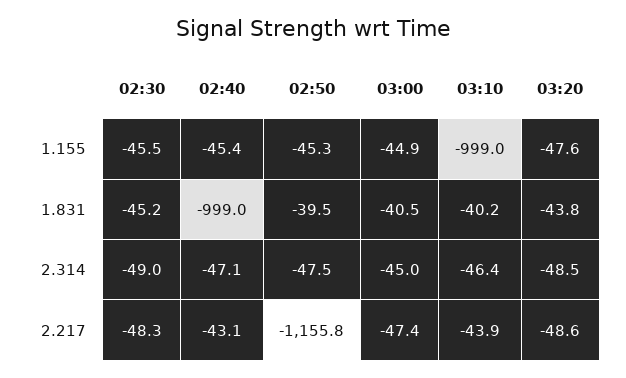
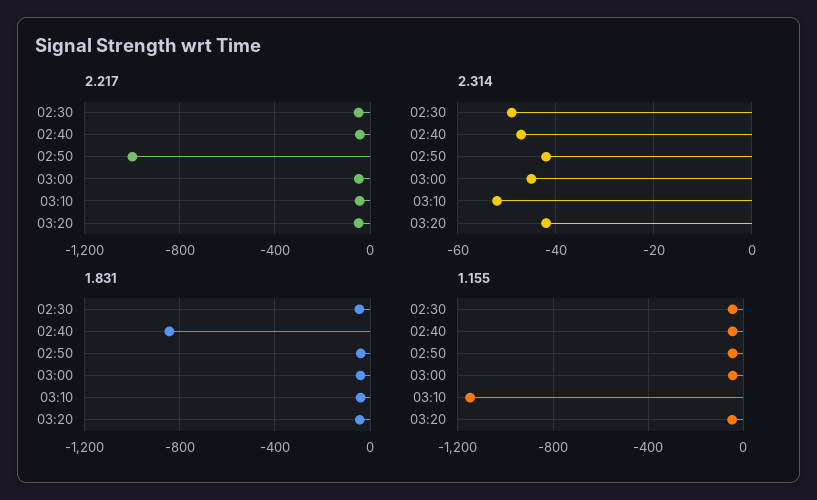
  {
    "1.155": {
      "02:30": -45.5,
      "02:40": -45.4,
      "02:50": -45.3,
      "03:00": -44.9,
-     "03:10": -999,
+     "03:10": -1150,
      "03:20": -47.6
    },
    "1.831": {
      "02:30": -45.2,
-     "02:40": -999,
+     "02:40": -850,
      "02:50": -39.5,
      "03:00": -40.5,
      "03:10": -40.2,
      "03:20": -43.8
    },
    "2.314": {
      "02:30": -49,
      "02:40": -47.1,
-     "02:50": -47.5,
+     "02:50": -42,
      "03:00": -45,
-     "03:10": -46.4,
+     "03:10": -52,
-     "03:20": -48.5
+     "03:20": -42
    },
    "2.217": {
      "02:30": -48.3,
      "02:40": -43.1,
-     "02:50": -1155.8,
+     "02:50": -1000,
      "03:00": -47.4,
      "03:10": -43.9,
      "03:20": -48.6
    }
  }

